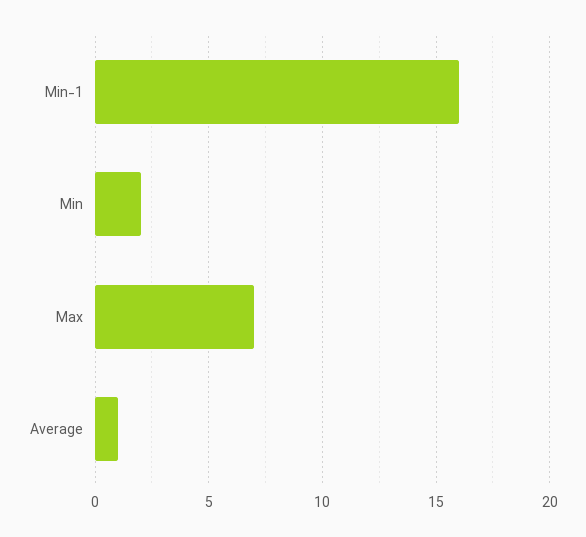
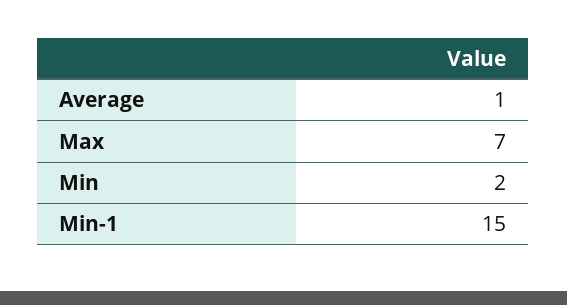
  {
-   "Min-1": 16,
+   "Min-1": 15,
    "Min": 2,
    "Max": 7,
    "Average": 1
  }

